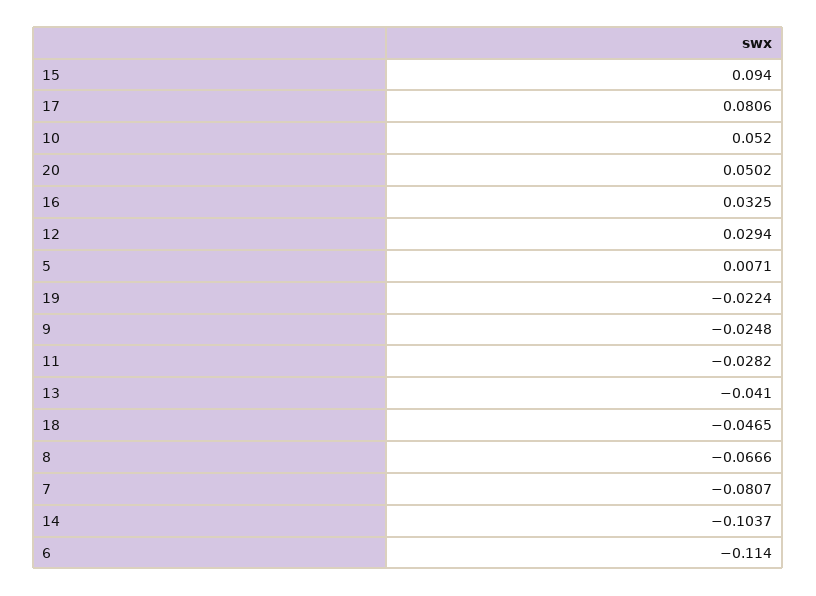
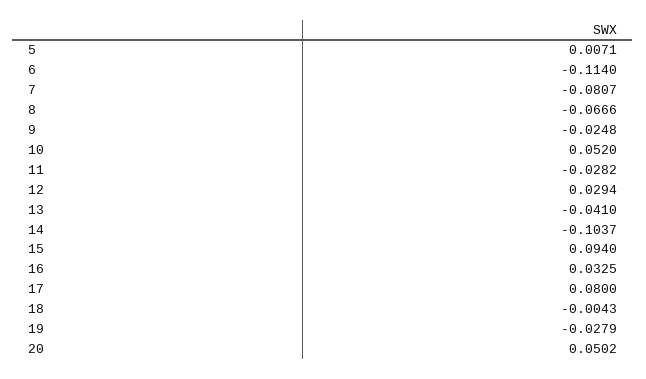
  {
    "15": 0.094,
-   "17": 0.0806,
+   "17": 0.08,
    "10": 0.052,
    "20": 0.0502,
    "16": 0.0325,
    "12": 0.0294,
    "5": 0.0071,
-   "19": -0.0224,
+   "19": -0.0279,
    "9": -0.0248,
    "11": -0.0282,
    "13": -0.041,
-   "18": -0.0465,
+   "18": -0.0043,
    "8": -0.0666,
    "7": -0.0807,
    "14": -0.1037,
    "6": -0.114
  }

